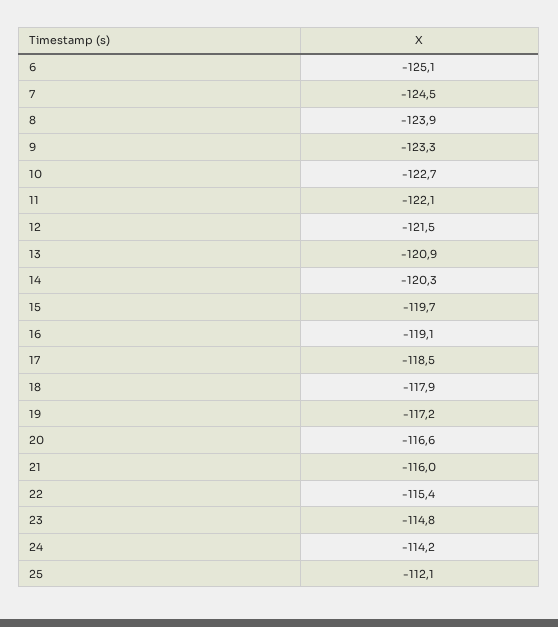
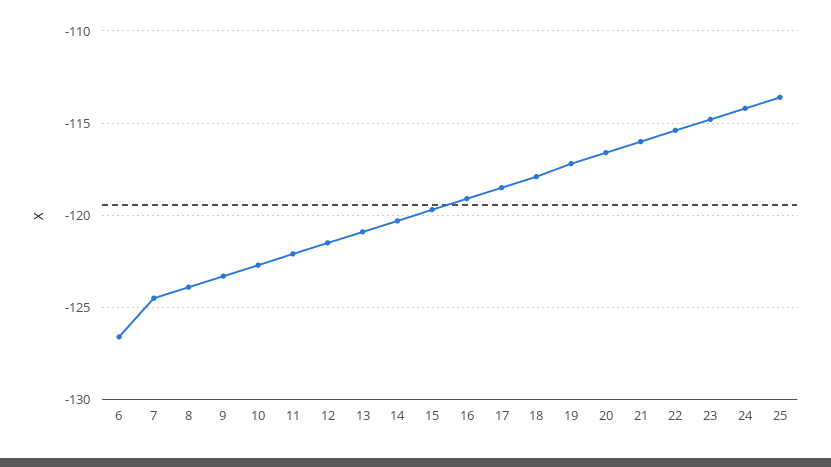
  {
-   "6": -125.1,
+   "6": -126.5,
    "7": -124.5,
    "8": -123.9,
    "9": -123.3,
    "10": -122.7,
    "11": -122.1,
    "12": -121.5,
    "13": -120.9,
    "14": -120.3,
    "15": -119.7,
    "16": -119.1,
    "17": -118.5,
    "18": -117.9,
    "19": -117.2,
    "20": -116.6,
    "21": -116,
    "22": -115.4,
    "23": -114.8,
    "24": -114.2,
-   "25": -112.1
+   "25": -113.5
  }

